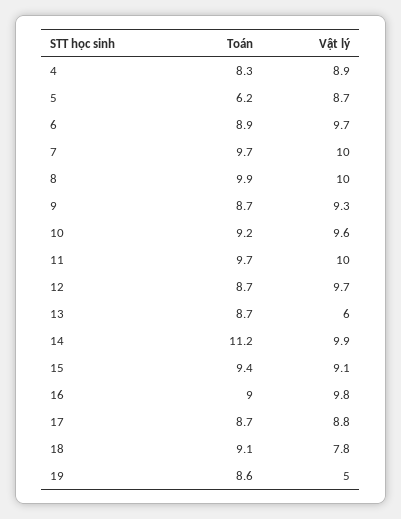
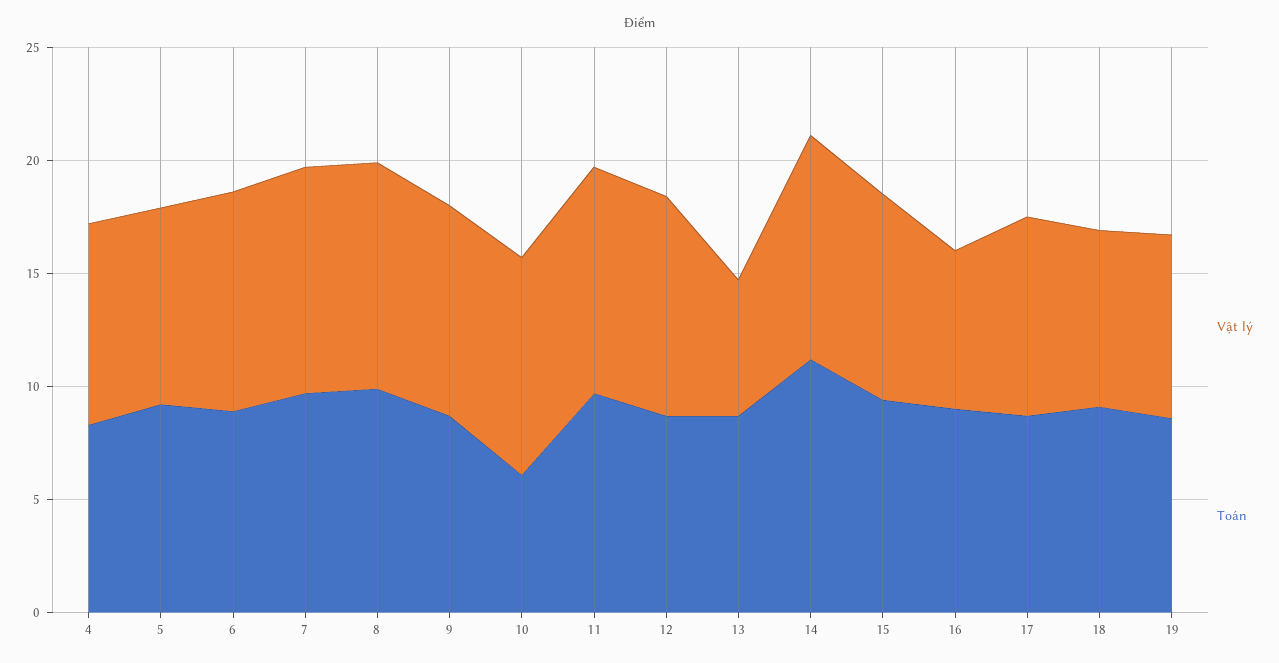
  {
    "Toán": {
      "4": 8.3,
-     "5": 6.2,
+     "5": 9,
      "6": 8.9,
      "7": 9.7,
      "8": 9.9,
      "9": 8.7,
-     "10": 9.2,
+     "10": 6,
      "11": 9.7,
      "12": 8.7,
      "13": 8.7,
      "14": 11.2,
      "15": 9.4,
      "16": 9,
      "17": 8.7,
      "18": 9.1,
      "19": 8.6
    },
    "Vật lý": {
      "4": 8.9,
      "5": 8.7,
      "6": 9.7,
      "7": 10,
      "8": 10,
      "9": 9.3,
      "10": 9.6,
      "11": 10,
      "12": 9.7,
      "13": 6,
      "14": 9.9,
      "15": 9.1,
-     "16": 9.8,
+     "16": 7,
      "17": 8.8,
      "18": 7.8,
-     "19": 5
+     "19": 8
    }
  }

